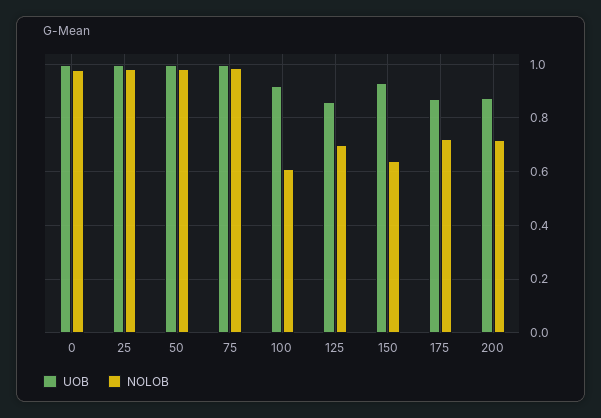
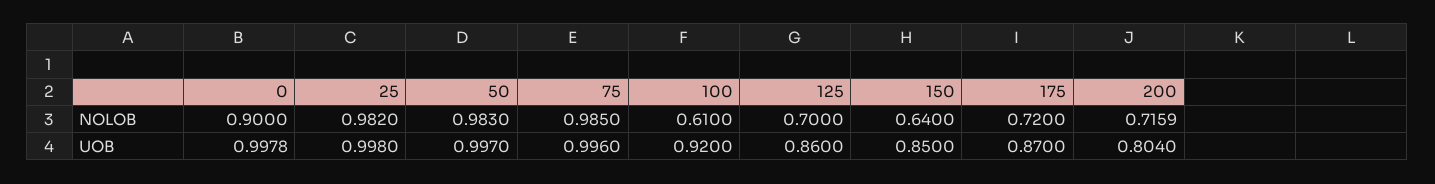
  {
    "UOB": {
      "0": 0.9978,
      "25": 0.998,
      "50": 0.997,
      "75": 0.996,
      "100": 0.92,
      "125": 0.86,
-     "150": 0.925,
+     "150": 0.85,
      "175": 0.87,
-     "200": 0.875
+     "200": 0.804
    },
    "NOLOB": {
-     "0": 0.975,
+     "0": 0.9,
      "25": 0.982,
      "50": 0.983,
      "75": 0.985,
      "100": 0.61,
      "125": 0.7,
      "150": 0.64,
      "175": 0.72,
      "200": 0.7159
    }
  }

